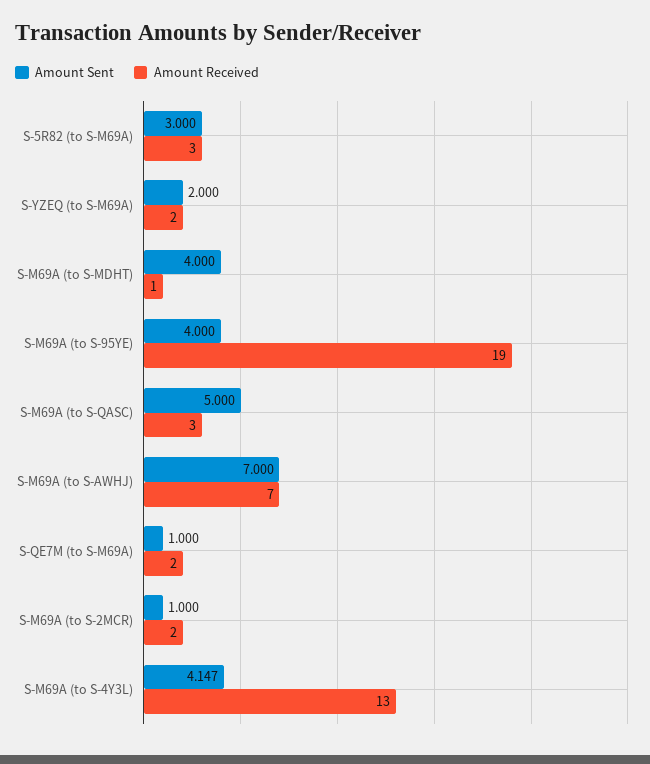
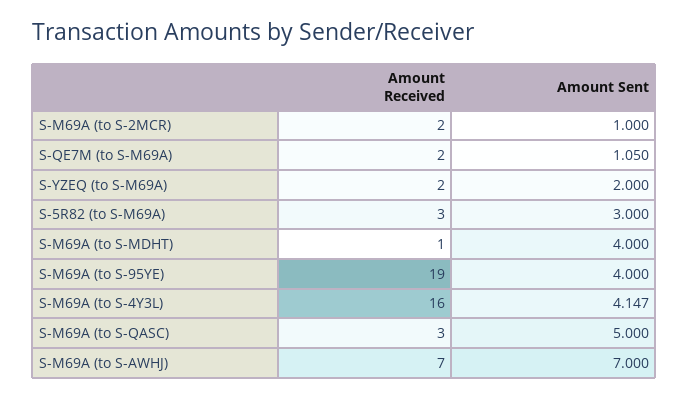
  {
    "Amount Sent": {
      "S-5R82 (to S-M69A)": 3,
      "S-YZEQ (to S-M69A)": 2,
      "S-M69A (to S-MDHT)": 4,
      "S-M69A (to S-95YE)": 4,
      "S-M69A (to S-QASC)": 5,
      "S-M69A (to S-AWHJ)": 7,
-     "S-QE7M (to S-M69A)": 1,
+     "S-QE7M (to S-M69A)": 1.05,
      "S-M69A (to S-2MCR)": 1,
      "S-M69A (to S-4Y3L)": 4.147
    },
    "Amount Received": {
      "S-5R82 (to S-M69A)": 3,
      "S-YZEQ (to S-M69A)": 2,
      "S-M69A (to S-MDHT)": 1,
      "S-M69A (to S-95YE)": 19,
      "S-M69A (to S-QASC)": 3,
      "S-M69A (to S-AWHJ)": 7,
      "S-QE7M (to S-M69A)": 2,
      "S-M69A (to S-2MCR)": 2,
-     "S-M69A (to S-4Y3L)": 13
+     "S-M69A (to S-4Y3L)": 16
    }
  }

